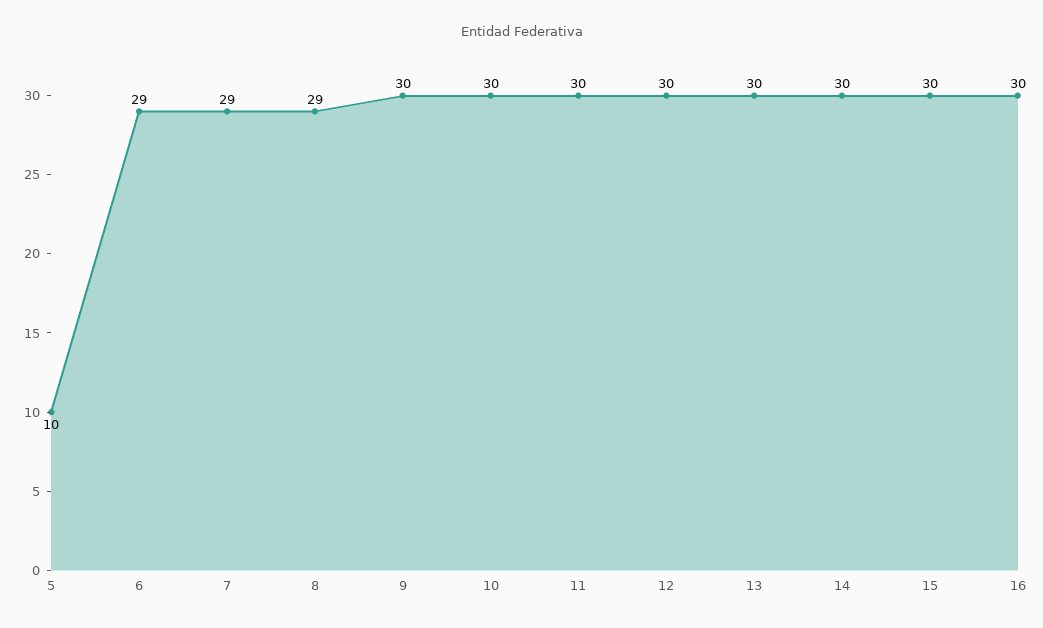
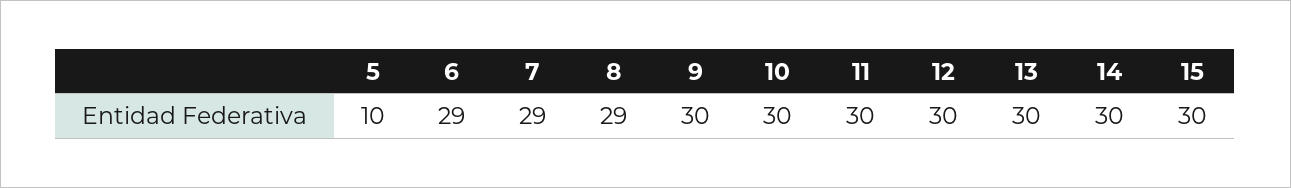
  {
    "5": 10,
    "6": 29,
    "7": 29,
    "8": 29,
    "9": 30,
    "10": 30,
    "11": 30,
    "12": 30,
    "13": 30,
    "14": 30,
-   "15": 30,
+   "15": 30
-   "16": 30
  }

